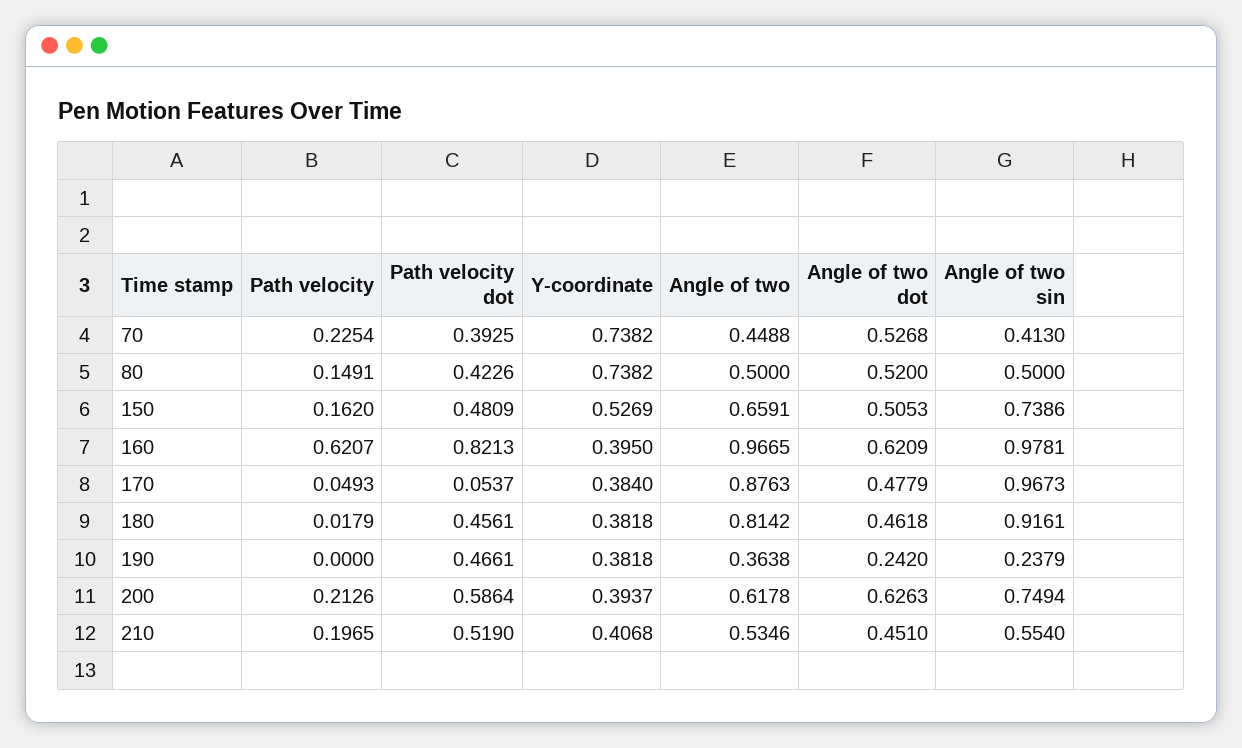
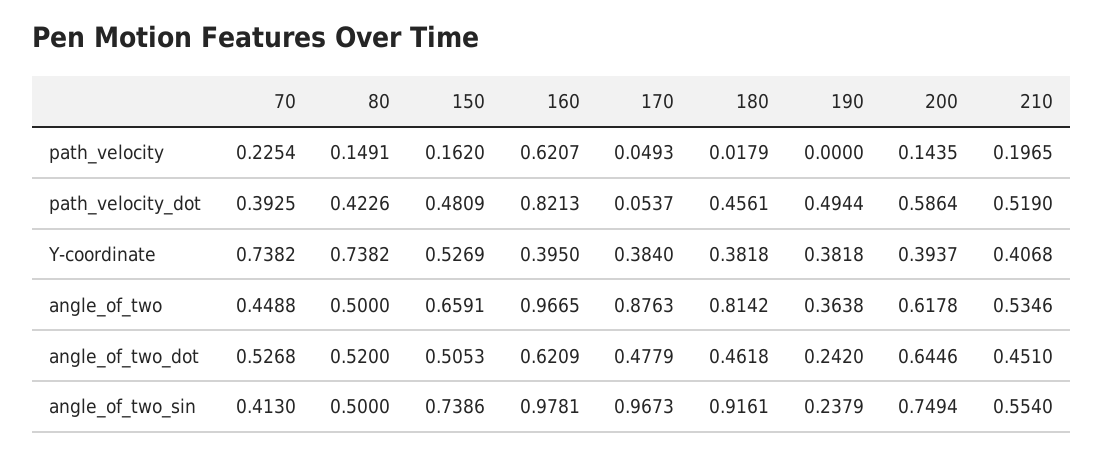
  {
    "Path velocity": {
      "70": 0.2254,
      "80": 0.1491,
      "150": 0.162,
      "160": 0.6207,
      "170": 0.0493,
      "180": 0.0179,
      "190": 0,
-     "200": 0.2126,
+     "200": 0.1435,
      "210": 0.1965
    },
    "Path velocity dot": {
      "70": 0.3925,
      "80": 0.4226,
      "150": 0.4809,
      "160": 0.8213,
      "170": 0.0537,
      "180": 0.4561,
-     "190": 0.4661,
+     "190": 0.4944,
      "200": 0.5864,
      "210": 0.519
    },
    "Y-coordinate": {
      "70": 0.7382,
      "80": 0.7382,
      "150": 0.5269,
      "160": 0.395,
      "170": 0.384,
      "180": 0.3818,
      "190": 0.3818,
      "200": 0.3937,
      "210": 0.4068
    },
    "Angle of two": {
      "70": 0.4488,
      "80": 0.5,
      "150": 0.6591,
      "160": 0.9665,
      "170": 0.8763,
      "180": 0.8142,
      "190": 0.3638,
      "200": 0.6178,
      "210": 0.5346
    },
    "Angle of two dot": {
      "70": 0.5268,
      "80": 0.52,
      "150": 0.5053,
      "160": 0.6209,
      "170": 0.4779,
      "180": 0.4618,
      "190": 0.242,
-     "200": 0.6263,
+     "200": 0.6446,
      "210": 0.451
    },
    "Angle of two sin": {
      "70": 0.413,
      "80": 0.5,
      "150": 0.7386,
      "160": 0.9781,
      "170": 0.9673,
      "180": 0.9161,
      "190": 0.2379,
      "200": 0.7494,
      "210": 0.554
    }
  }

